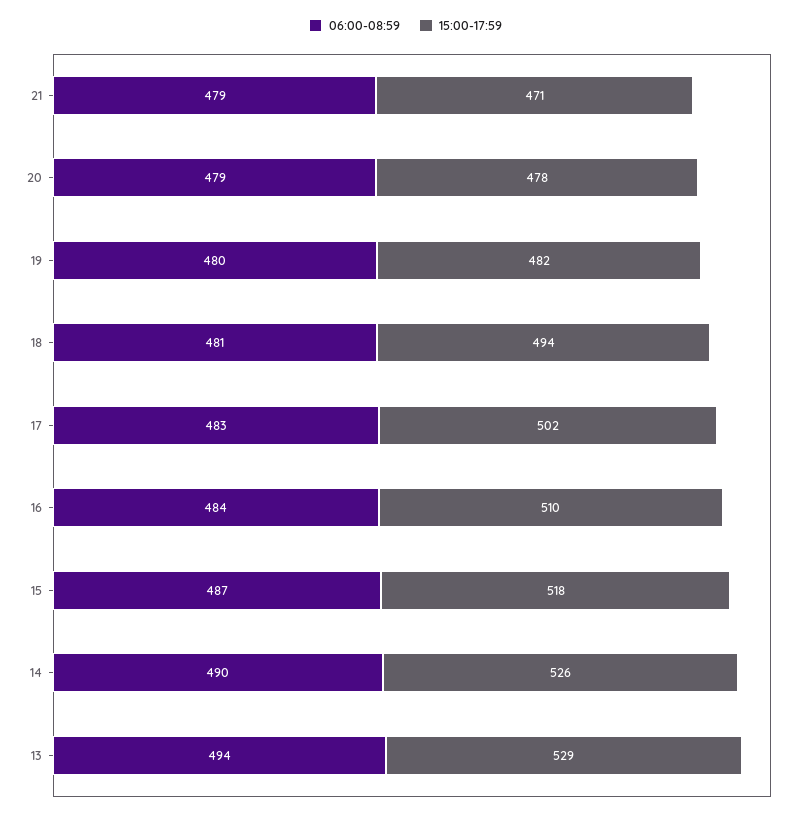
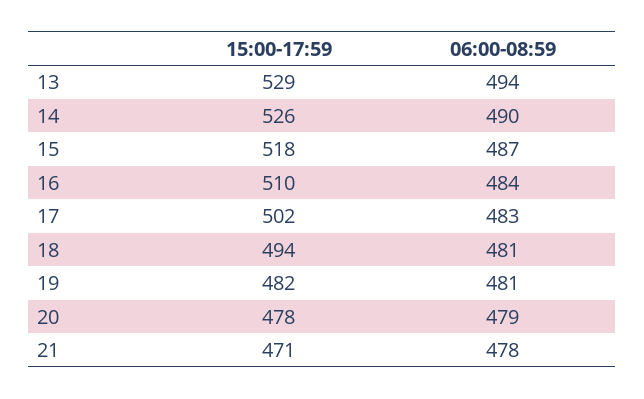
  {
    "06:00-08:59": {
-     "21": 479,
+     "21": 478,
      "20": 479,
-     "19": 480,
+     "19": 481,
      "18": 481,
      "17": 483,
      "16": 484,
      "15": 487,
      "14": 490,
      "13": 494
    },
    "15:00-17:59": {
      "21": 471,
      "20": 478,
      "19": 482,
      "18": 494,
      "17": 502,
      "16": 510,
      "15": 518,
      "14": 526,
      "13": 529
    }
  }

